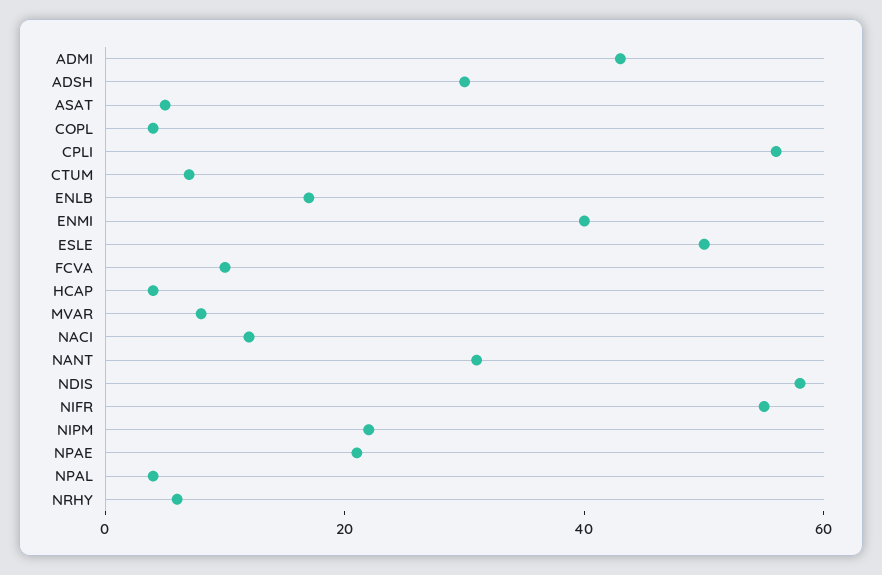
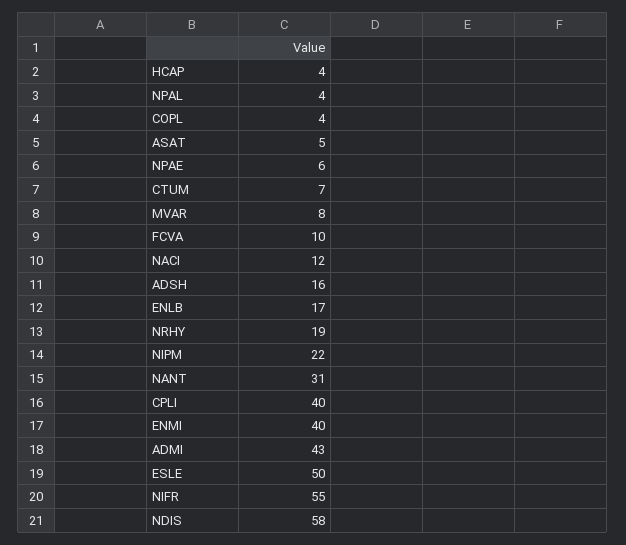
  {
    "ADMI": 43,
-   "ADSH": 30,
+   "ADSH": 16,
    "ASAT": 5,
    "COPL": 4,
-   "CPLI": 55,
+   "CPLI": 40,
    "CTUM": 7,
    "ENLB": 17,
    "ENMI": 40,
    "ESLE": 50,
    "FCVA": 10,
    "HCAP": 4,
    "MVAR": 8,
    "NACI": 12,
    "NANT": 31,
    "NDIS": 58,
    "NIFR": 55,
    "NIPM": 22,
-   "NPAE": 20,
+   "NPAE": 6,
    "NPAL": 4,
-   "NRHY": 5
+   "NRHY": 19
  }

